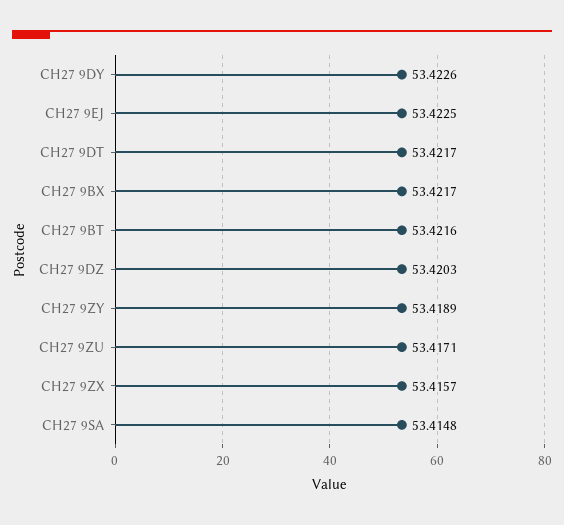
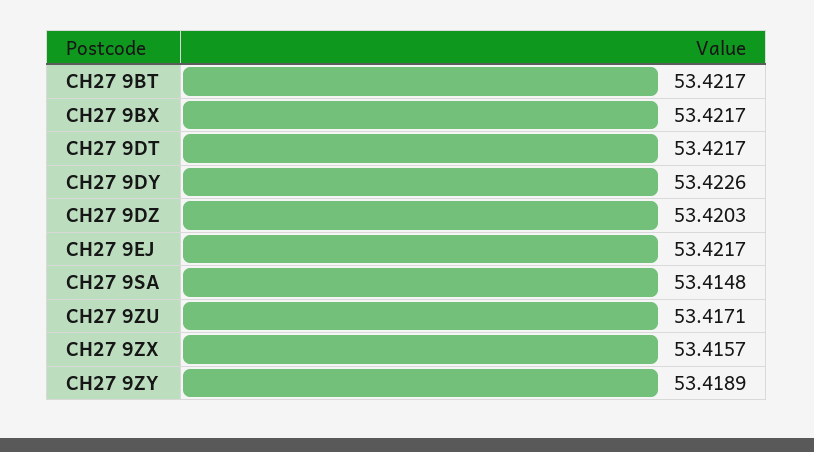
  {
    "CH27 9DY": 53.4226,
-   "CH27 9EJ": 53.4225,
+   "CH27 9EJ": 53.4217,
    "CH27 9DT": 53.4217,
    "CH27 9BX": 53.4217,
-   "CH27 9BT": 53.4216,
+   "CH27 9BT": 53.4217,
    "CH27 9DZ": 53.4203,
    "CH27 9ZY": 53.4189,
    "CH27 9ZU": 53.4171,
    "CH27 9ZX": 53.4157,
    "CH27 9SA": 53.4148
  }

